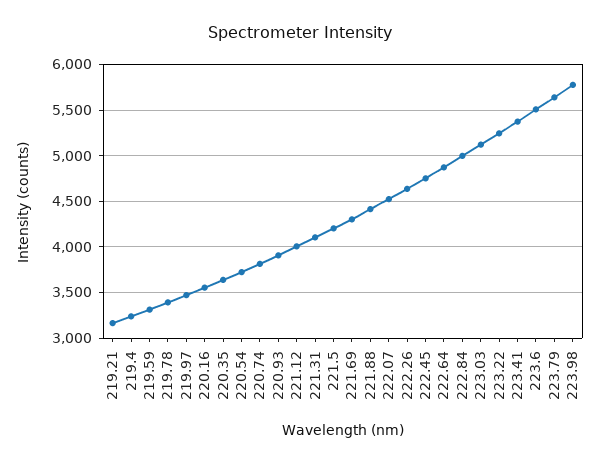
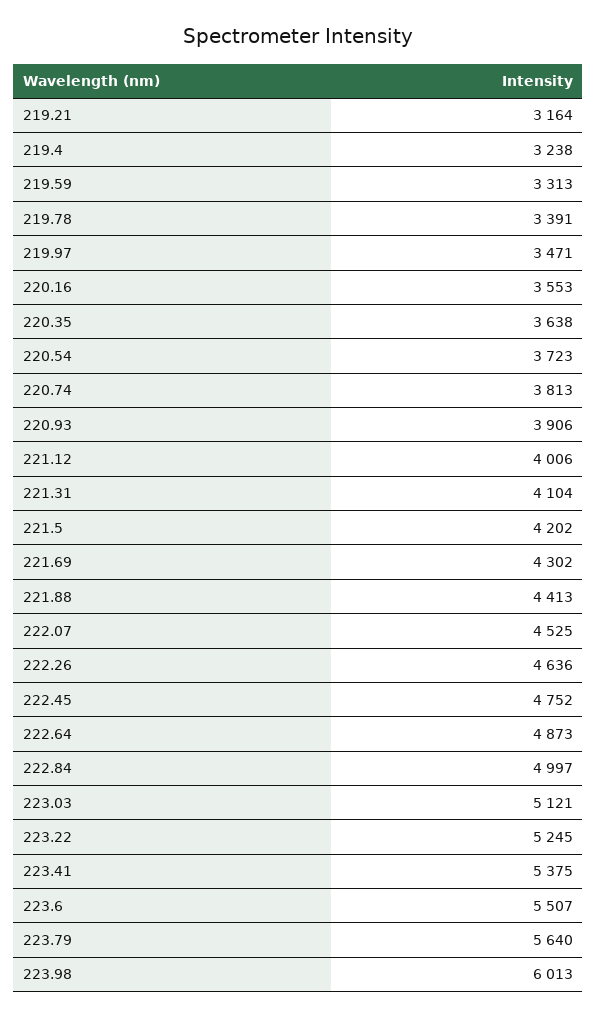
  {
    "219.21": 3164,
    "219.4": 3238,
    "219.59": 3313,
    "219.78": 3391,
    "219.97": 3471,
    "220.16": 3553,
    "220.35": 3638,
    "220.54": 3723,
    "220.74": 3813,
    "220.93": 3906,
    "221.12": 4006,
    "221.31": 4104,
    "221.5": 4202,
    "221.69": 4302,
    "221.88": 4413,
    "222.07": 4525,
    "222.26": 4636,
    "222.45": 4752,
    "222.64": 4873,
    "222.84": 4997,
    "223.03": 5121,
    "223.22": 5245,
    "223.41": 5375,
    "223.6": 5507,
    "223.79": 5640,
-   "223.98": 5800
+   "223.98": 6013
  }

